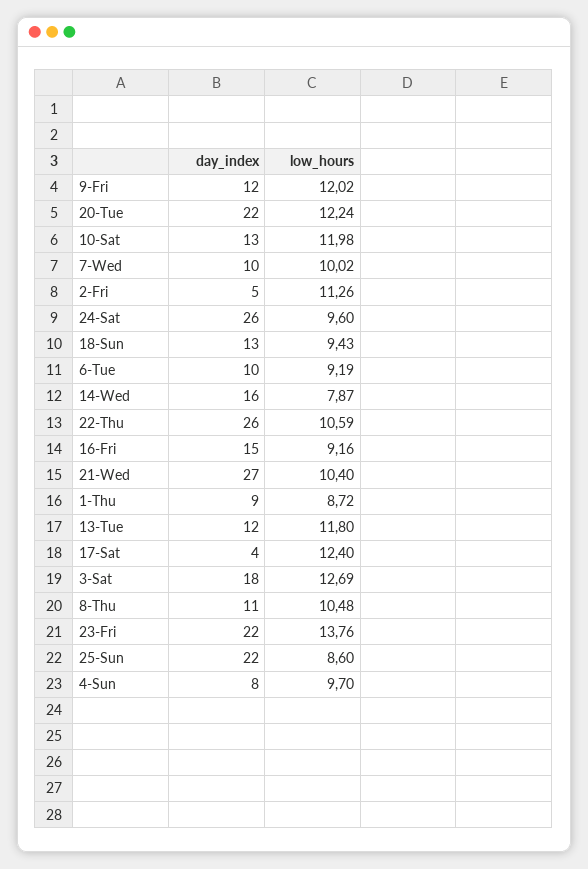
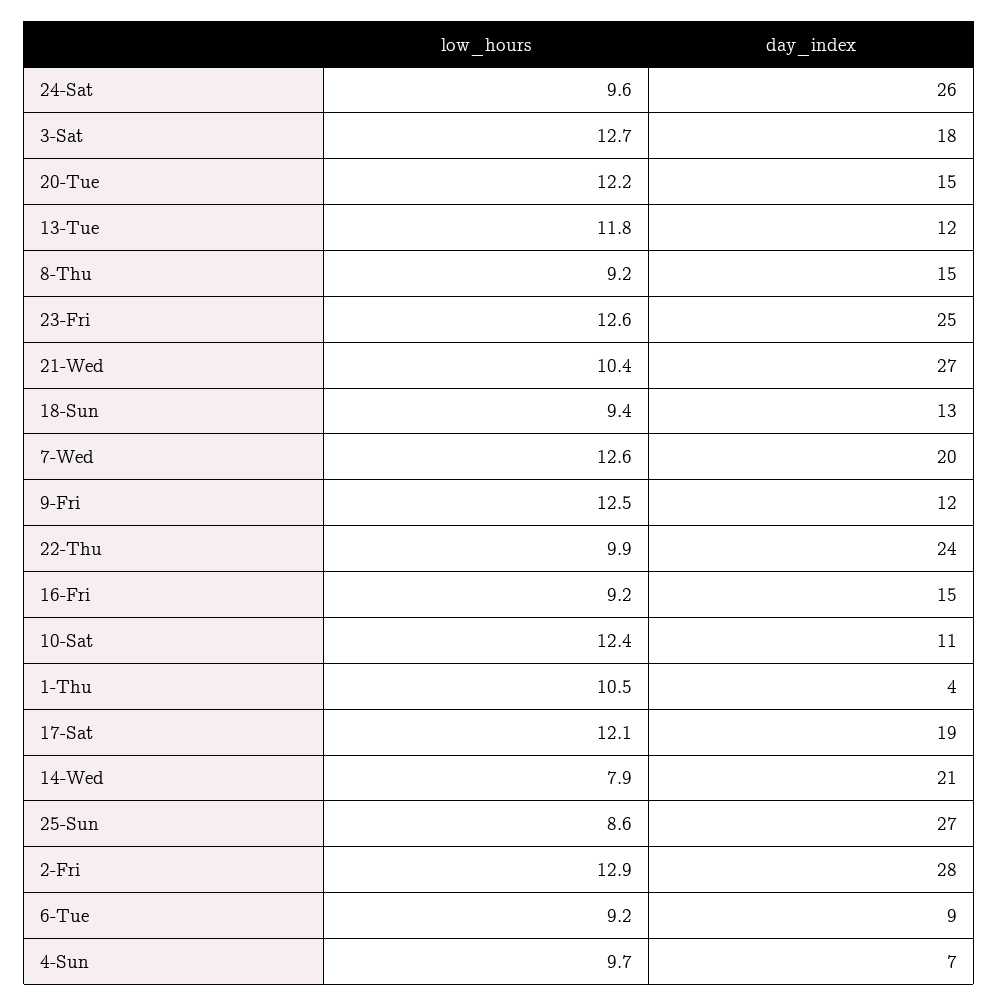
  {
    "day_index": {
      "9-Fri": 12,
-     "20-Tue": 22,
+     "20-Tue": 15,
-     "10-Sat": 13,
+     "10-Sat": 11,
-     "7-Wed": 10,
+     "7-Wed": 20,
-     "2-Fri": 5,
+     "2-Fri": 28,
      "24-Sat": 26,
      "18-Sun": 13,
-     "6-Tue": 10,
+     "6-Tue": 9,
-     "14-Wed": 16,
+     "14-Wed": 21,
-     "22-Thu": 26,
+     "22-Thu": 24,
      "16-Fri": 15,
      "21-Wed": 27,
-     "1-Thu": 9,
+     "1-Thu": 4,
      "13-Tue": 12,
-     "17-Sat": 4,
+     "17-Sat": 19,
      "3-Sat": 18,
-     "8-Thu": 11,
+     "8-Thu": 15,
-     "23-Fri": 22,
+     "23-Fri": 25,
-     "25-Sun": 22,
+     "25-Sun": 27,
-     "4-Sun": 8
+     "4-Sun": 7
    },
    "low_hours": {
-     "9-Fri": 12.02,
+     "9-Fri": 12.5,
      "20-Tue": 12.24,
-     "10-Sat": 11.98,
+     "10-Sat": 12.4,
-     "7-Wed": 10.02,
+     "7-Wed": 12.6,
-     "2-Fri": 11.26,
+     "2-Fri": 12.9,
      "24-Sat": 9.6,
      "18-Sun": 9.43,
      "6-Tue": 9.19,
      "14-Wed": 7.87,
-     "22-Thu": 10.59,
+     "22-Thu": 9.9,
      "16-Fri": 9.16,
      "21-Wed": 10.4,
-     "1-Thu": 8.72,
+     "1-Thu": 10.5,
      "13-Tue": 11.8,
-     "17-Sat": 12.4,
+     "17-Sat": 12.1,
      "3-Sat": 12.69,
-     "8-Thu": 10.48,
+     "8-Thu": 9.2,
-     "23-Fri": 13.76,
+     "23-Fri": 12.6,
      "25-Sun": 8.6,
      "4-Sun": 9.7
    }
  }

